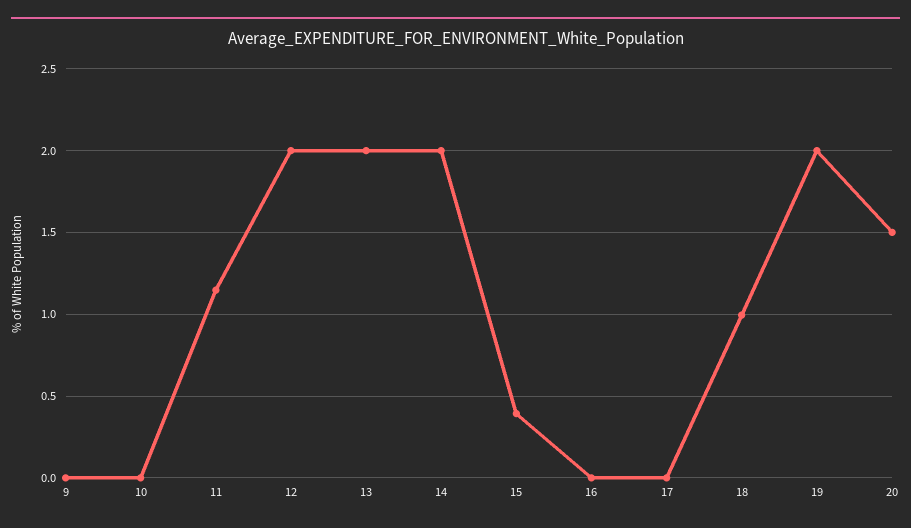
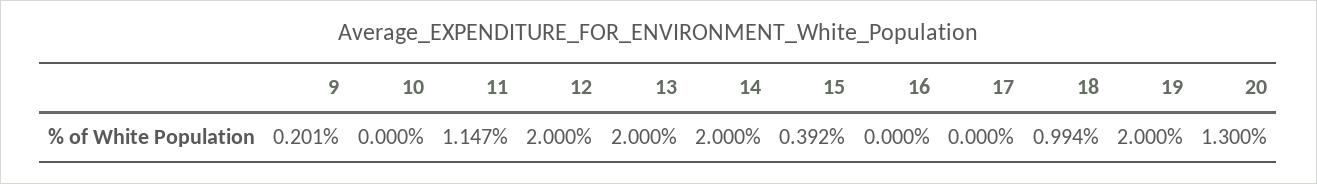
  {
-   "9": 0,
+   "9": 0.201,
    "10": 0,
    "11": 1.147,
    "12": 2,
    "13": 2,
    "14": 2,
    "15": 0.392,
    "16": 0,
    "17": 0,
    "18": 0.994,
    "19": 2,
-   "20": 1.5
+   "20": 1.3
  }

